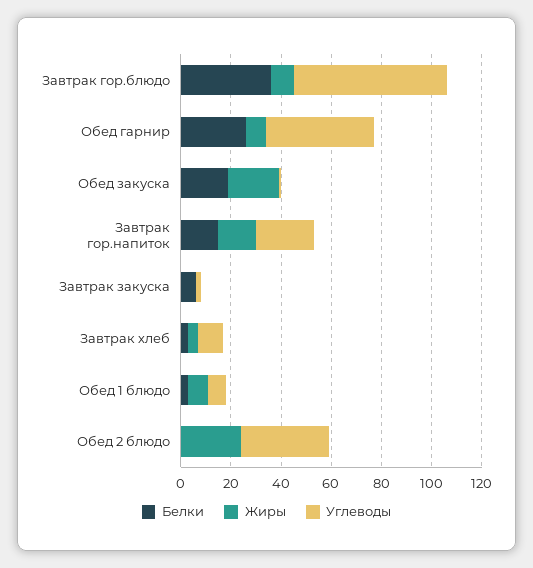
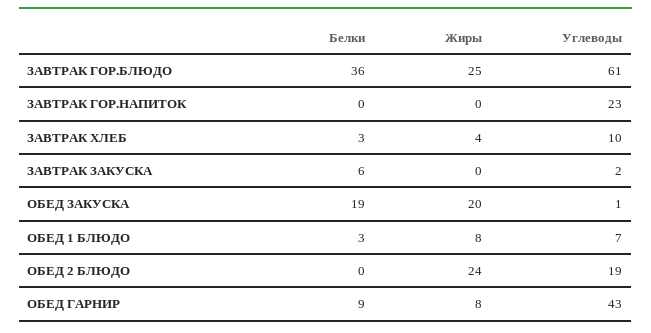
  {
    "Белки": {
      "Завтрак гор.блюдо": 36,
-     "Обед гарнир": 25,
+     "Обед гарнир": 9,
      "Обед закуска": 19,
-     "Завтрак гор.напиток": 15,
+     "Завтрак гор.напиток": 0,
      "Завтрак закуска": 6,
      "Завтрак хлеб": 3,
      "Обед 1 блюдо": 3,
      "Обед 2 блюдо": 0
    },
    "Жиры": {
-     "Завтрак гор.блюдо": 10,
+     "Завтрак гор.блюдо": 25,
      "Обед гарнир": 8,
      "Обед закуска": 20,
-     "Завтрак гор.напиток": 15,
+     "Завтрак гор.напиток": 0,
      "Завтрак закуска": 0,
      "Завтрак хлеб": 4,
      "Обед 1 блюдо": 8,
      "Обед 2 блюдо": 24
    },
    "Углеводы": {
      "Завтрак гор.блюдо": 61,
      "Обед гарнир": 43,
      "Обед закуска": 1,
      "Завтрак гор.напиток": 23,
      "Завтрак закуска": 2,
      "Завтрак хлеб": 10,
      "Обед 1 блюдо": 7,
-     "Обед 2 блюдо": 35
+     "Обед 2 блюдо": 19
    }
  }

